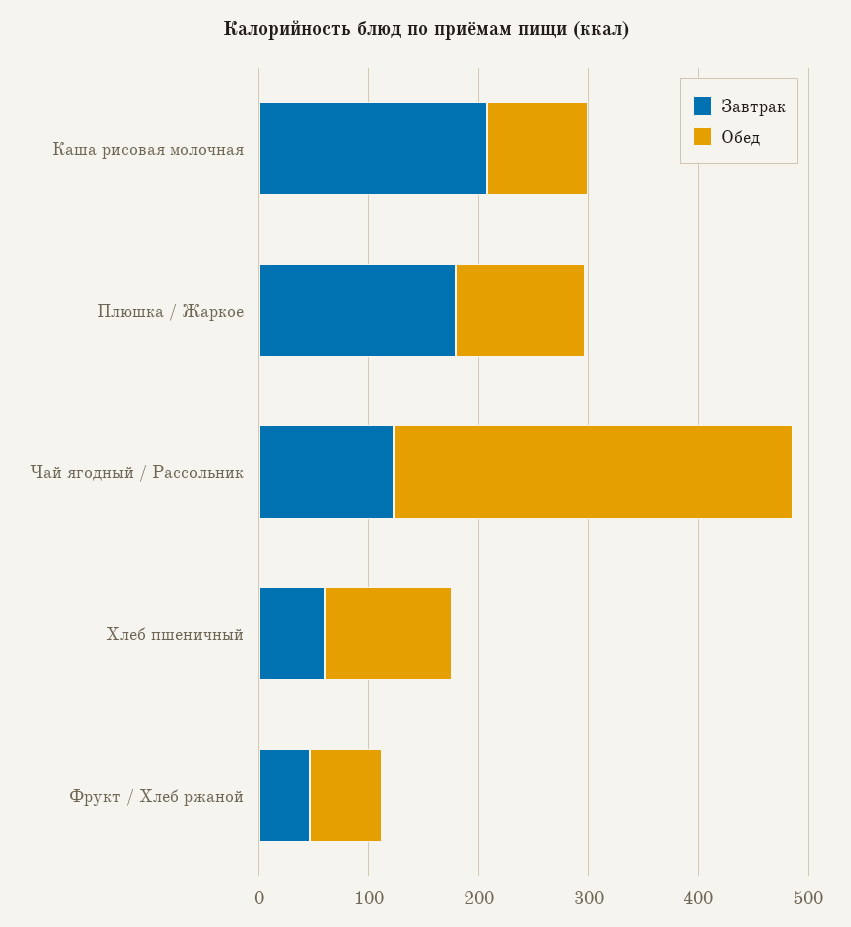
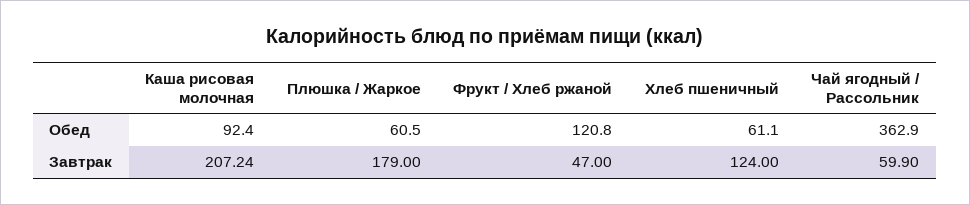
  {
    "Завтрак": {
      "Каша рисовая молочная": 207.24,
      "Плюшка / Жаркое": 179,
-     "Чай ягодный / Рассольник": 120,
+     "Чай ягодный / Рассольник": 59.9,
-     "Хлеб пшеничный": 60,
+     "Хлеб пшеничный": 124,
      "Фрукт / Хлеб ржаной": 47
    },
    "Обед": {
      "Каша рисовая молочная": 92.4,
-     "Плюшка / Жаркое": 120,
+     "Плюшка / Жаркое": 60.5,
      "Чай ягодный / Рассольник": 362.9,
-     "Хлеб пшеничный": 120,
+     "Хлеб пшеничный": 61.1,
-     "Фрукт / Хлеб ржаной": 60
+     "Фрукт / Хлеб ржаной": 120.8
    }
  }

